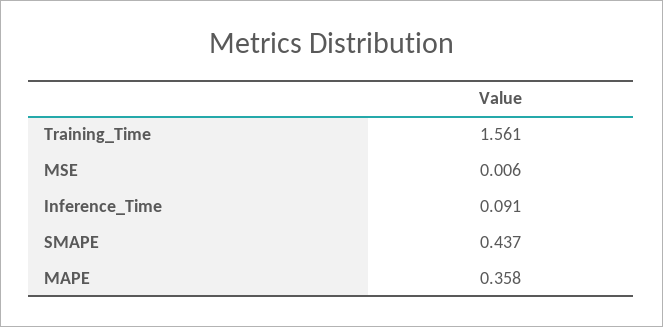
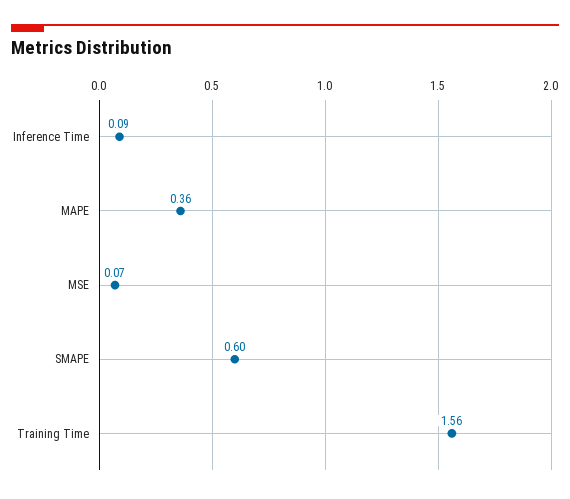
  {
    "Training_Time": 1.561,
-   "MSE": 0.006,
+   "MSE": 0.07,
    "Inference_Time": 0.091,
-   "SMAPE": 0.437,
+   "SMAPE": 0.6,
    "MAPE": 0.358
  }

